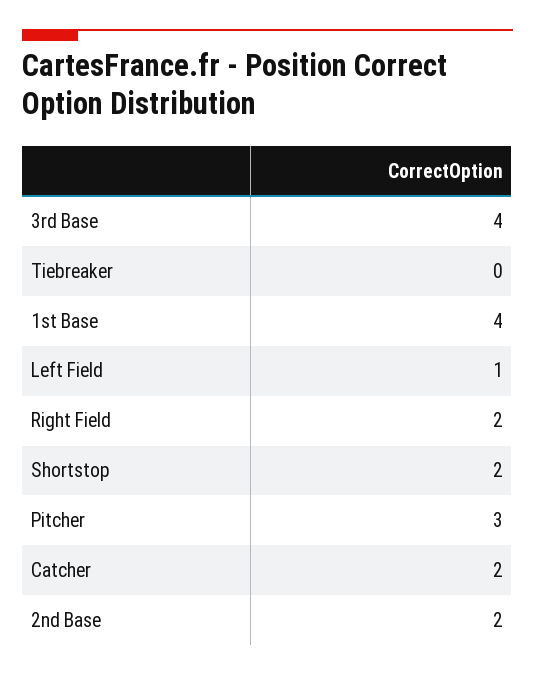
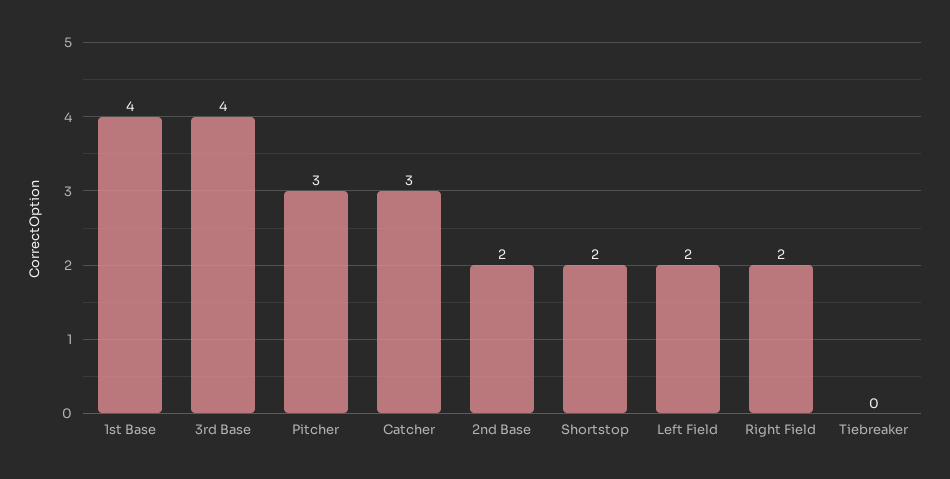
  {
    "3rd Base": 4,
    "Tiebreaker": 0,
    "1st Base": 4,
-   "Left Field": 1,
+   "Left Field": 2,
    "Right Field": 2,
    "Shortstop": 2,
    "Pitcher": 3,
-   "Catcher": 2,
+   "Catcher": 3,
    "2nd Base": 2
  }

